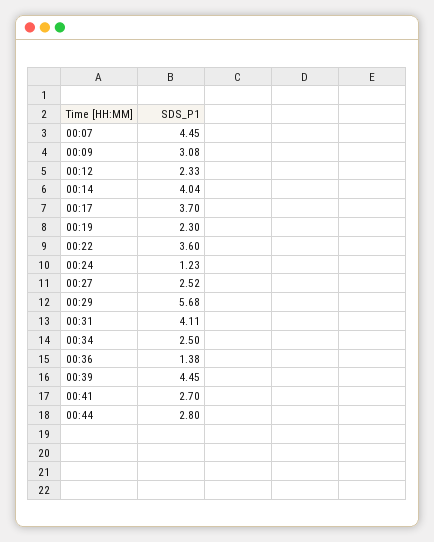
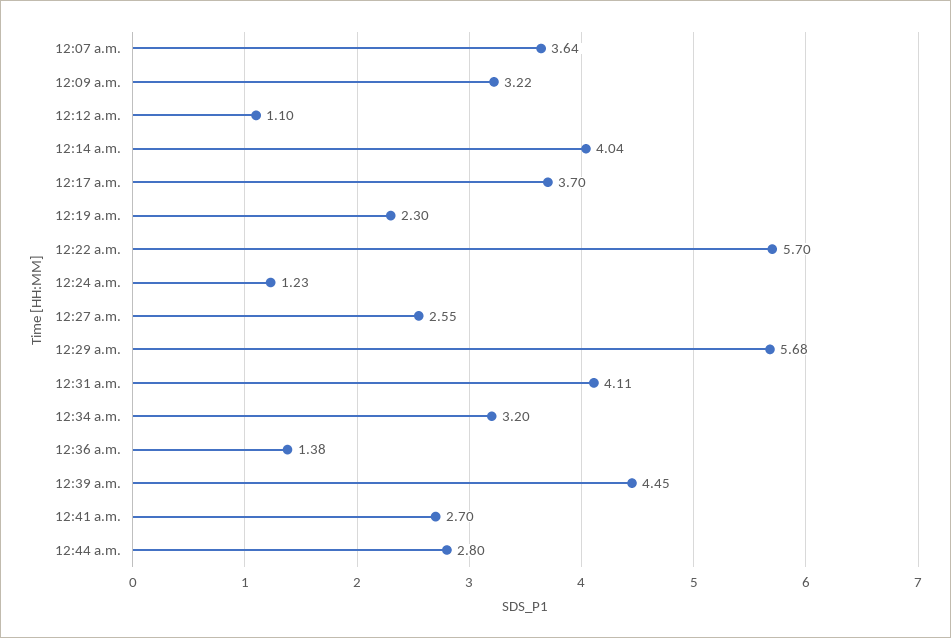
  {
-   "00:07": 4.45,
+   "00:07": 3.64,
-   "00:09": 3.08,
+   "00:09": 3.22,
-   "00:12": 2.33,
+   "00:12": 1.1,
    "00:14": 4.04,
    "00:17": 3.7,
    "00:19": 2.3,
-   "00:22": 3.6,
+   "00:22": 5.7,
    "00:24": 1.23,
-   "00:27": 2.52,
+   "00:27": 2.55,
    "00:29": 5.68,
    "00:31": 4.11,
-   "00:34": 2.5,
+   "00:34": 3.2,
    "00:36": 1.38,
    "00:39": 4.45,
    "00:41": 2.7,
    "00:44": 2.8
  }

